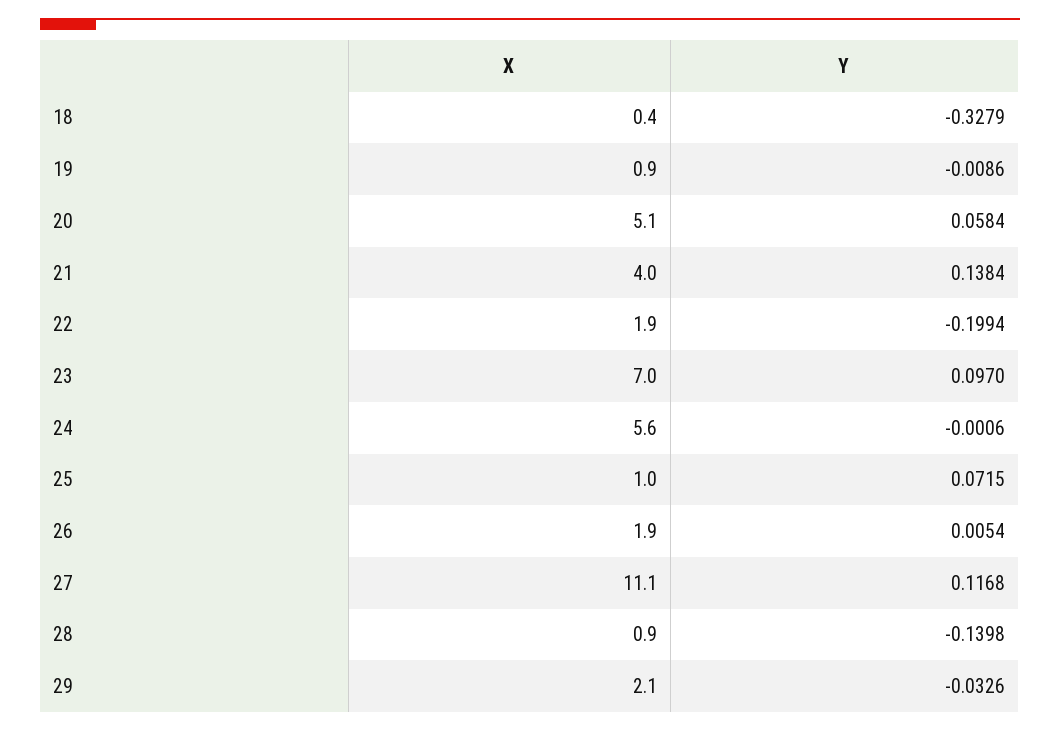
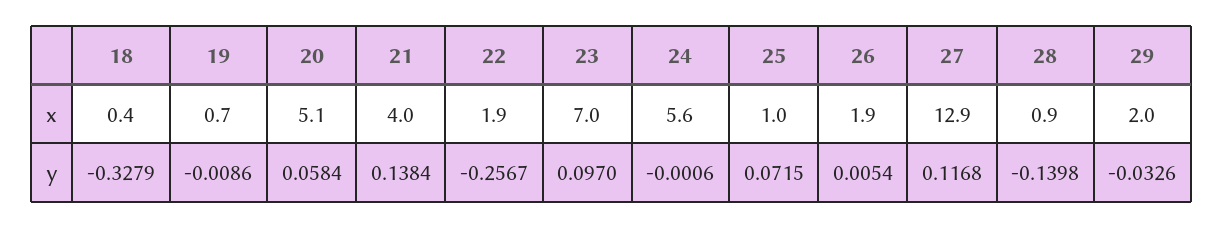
  {
    "X": {
      "18": 0.4,
-     "19": 0.9,
+     "19": 0.7,
      "20": 5.1,
      "21": 4,
      "22": 1.9,
      "23": 7,
      "24": 5.6,
      "25": 1,
      "26": 1.9,
-     "27": 11.1,
+     "27": 12.9,
      "28": 0.9,
-     "29": 2.1
+     "29": 2
    },
    "Y": {
      "18": -0.3279,
      "19": -0.0086,
      "20": 0.0584,
      "21": 0.1384,
-     "22": -0.1994,
+     "22": -0.2567,
      "23": 0.097,
      "24": -0.0006,
      "25": 0.0715,
      "26": 0.0054,
      "27": 0.1168,
      "28": -0.1398,
      "29": -0.0326
    }
  }

